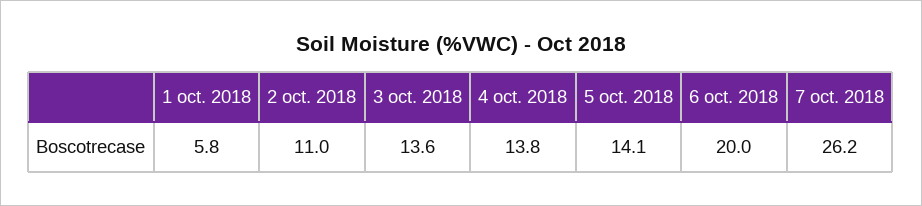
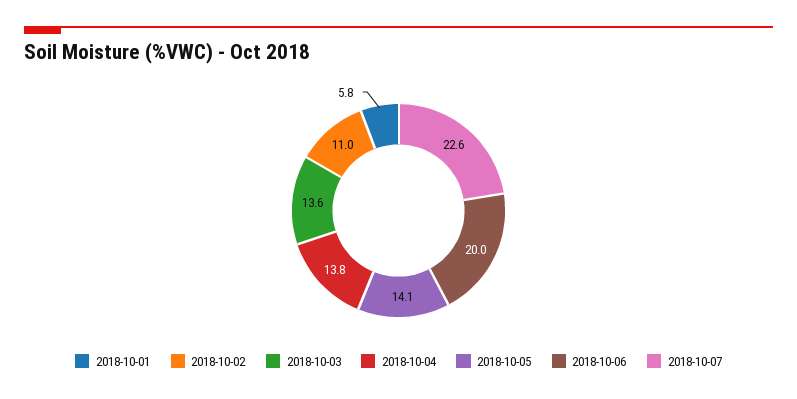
  {
    "1 oct. 2018": 5.8,
    "2 oct. 2018": 11,
    "3 oct. 2018": 13.6,
    "4 oct. 2018": 13.8,
    "5 oct. 2018": 14.1,
    "6 oct. 2018": 20,
-   "7 oct. 2018": 26.2
+   "7 oct. 2018": 22.6
  }

